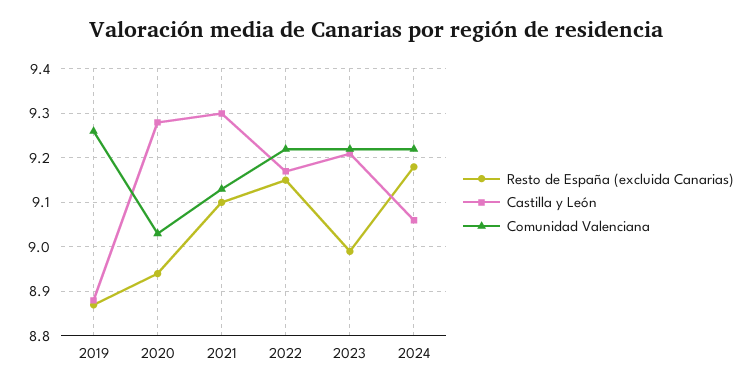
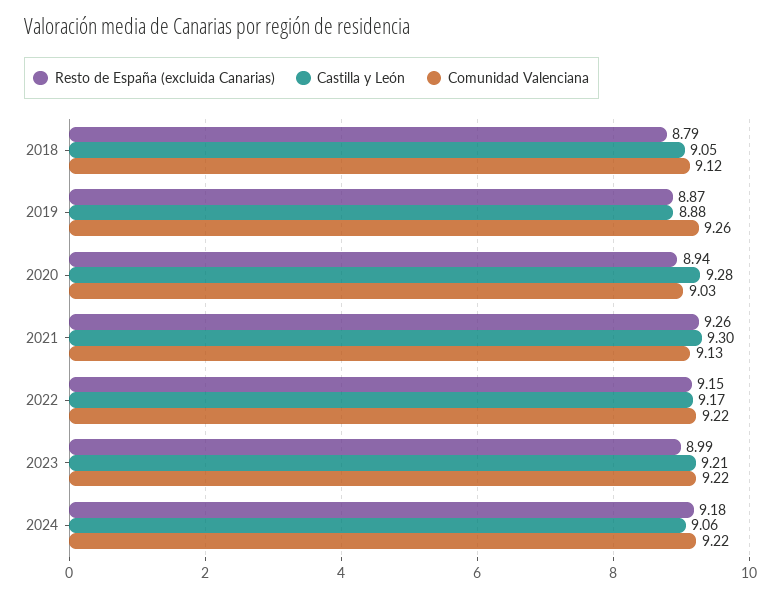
  {
    "Resto de España (excluida Canarias)": {
      "2019": 8.87,
      "2020": 8.94,
-     "2021": 9.1,
+     "2021": 9.26,
      "2022": 9.15,
      "2023": 8.99,
-     "2024": 9.18
+     "2024": 9.18,
+     "2018": 8.79
    },
    "Castilla y León": {
      "2019": 8.88,
      "2020": 9.28,
      "2021": 9.3,
      "2022": 9.17,
      "2023": 9.21,
-     "2024": 9.06
+     "2024": 9.06,
+     "2018": 9.05
    },
    "Comunidad Valenciana": {
      "2019": 9.26,
      "2020": 9.03,
      "2021": 9.13,
      "2022": 9.22,
      "2023": 9.22,
-     "2024": 9.22
+     "2024": 9.22,
+     "2018": 9.12
    }
  }

